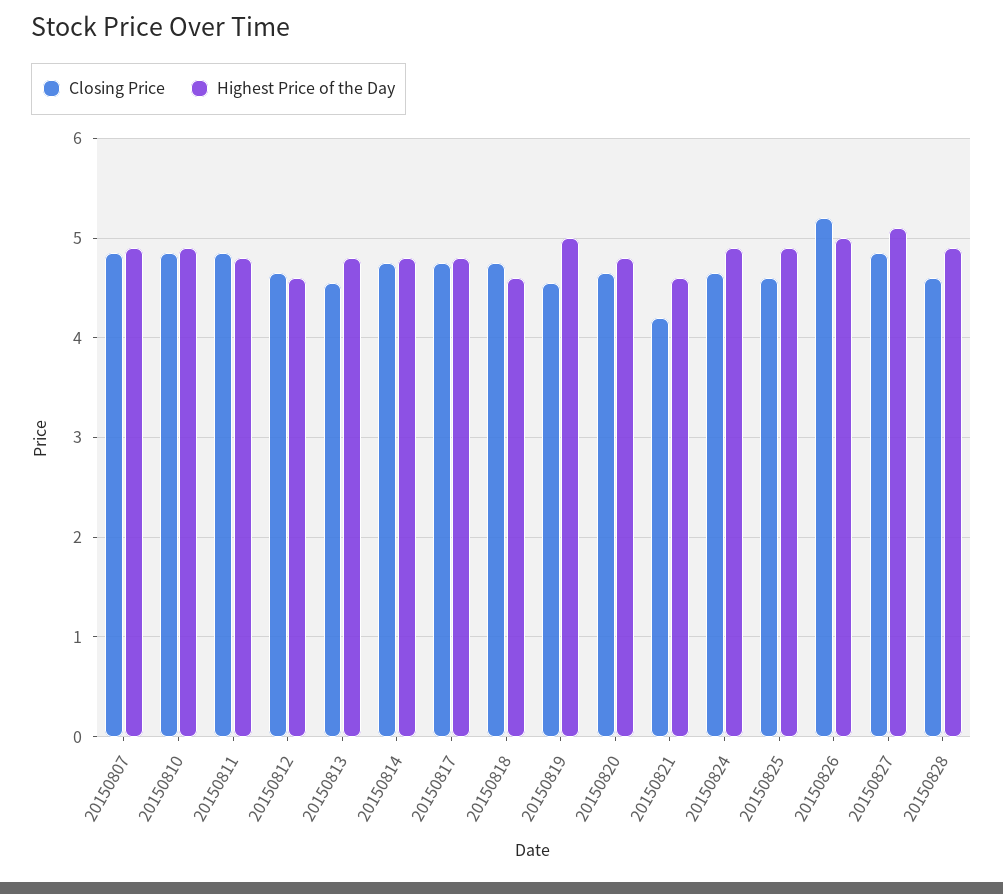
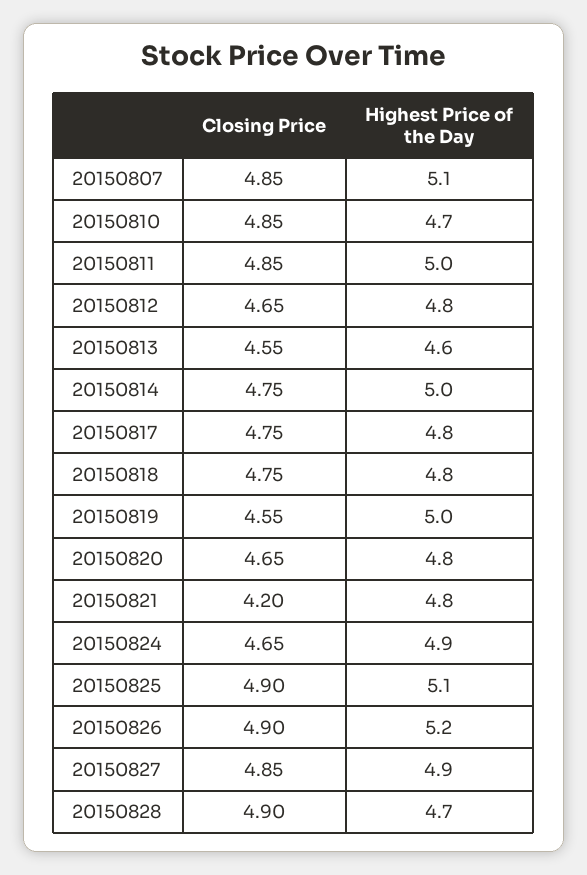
  {
    "Closing Price": {
      "20150807": 4.85,
      "20150810": 4.85,
      "20150811": 4.85,
      "20150812": 4.65,
      "20150813": 4.55,
      "20150814": 4.75,
      "20150817": 4.75,
      "20150818": 4.75,
      "20150819": 4.55,
      "20150820": 4.65,
      "20150821": 4.2,
      "20150824": 4.65,
-     "20150825": 4.6,
+     "20150825": 4.9,
-     "20150826": 5.2,
+     "20150826": 4.9,
      "20150827": 4.85,
-     "20150828": 4.6
+     "20150828": 4.9
    },
    "Highest Price of the Day": {
-     "20150807": 4.9,
+     "20150807": 5.1,
-     "20150810": 4.9,
+     "20150810": 4.7,
-     "20150811": 4.8,
+     "20150811": 5,
-     "20150812": 4.6,
+     "20150812": 4.8,
-     "20150813": 4.8,
+     "20150813": 4.6,
-     "20150814": 4.8,
+     "20150814": 5,
      "20150817": 4.8,
-     "20150818": 4.6,
+     "20150818": 4.8,
      "20150819": 5,
      "20150820": 4.8,
-     "20150821": 4.6,
+     "20150821": 4.8,
      "20150824": 4.9,
-     "20150825": 4.9,
+     "20150825": 5.1,
-     "20150826": 5,
+     "20150826": 5.2,
-     "20150827": 5.1,
+     "20150827": 4.9,
-     "20150828": 4.9
+     "20150828": 4.7
    }
  }

